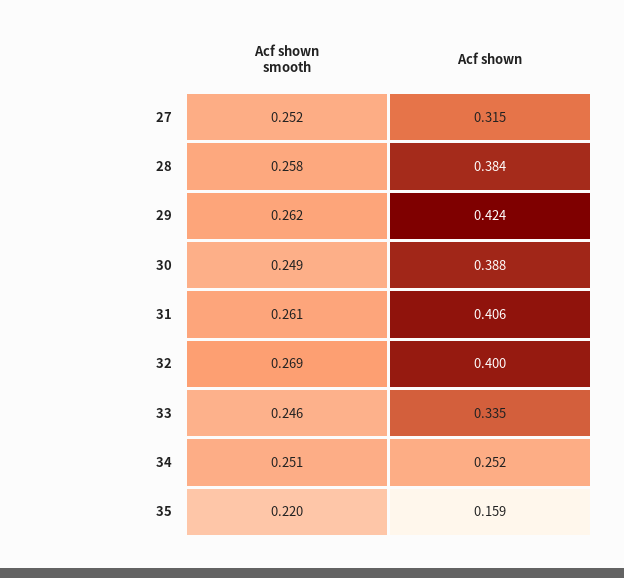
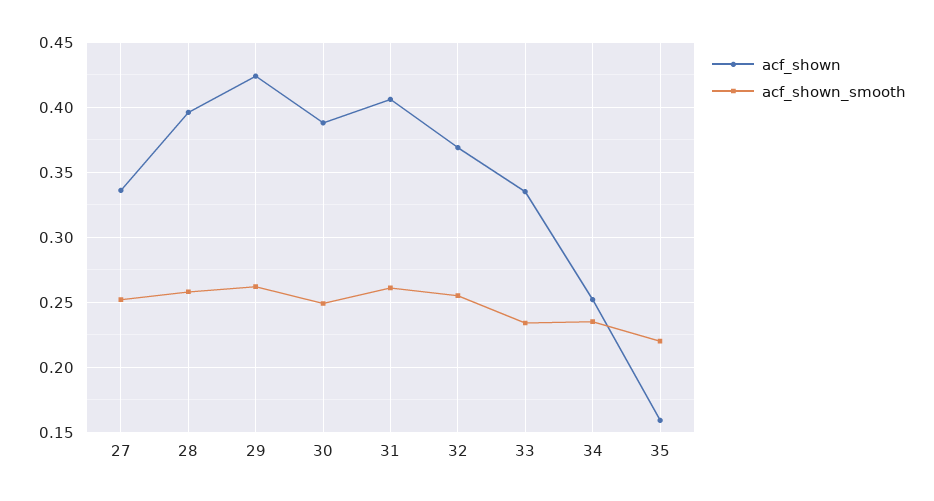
  {
    "Acf shown smooth": {
      "27": 0.252,
      "28": 0.258,
      "29": 0.262,
      "30": 0.249,
      "31": 0.261,
-     "32": 0.269,
+     "32": 0.255,
-     "33": 0.246,
+     "33": 0.235,
-     "34": 0.251,
+     "34": 0.235,
      "35": 0.22
    },
    "Acf shown": {
-     "27": 0.315,
+     "27": 0.335,
-     "28": 0.384,
+     "28": 0.395,
      "29": 0.424,
      "30": 0.388,
      "31": 0.406,
-     "32": 0.4,
+     "32": 0.37,
      "33": 0.335,
      "34": 0.252,
      "35": 0.159
    }
  }

